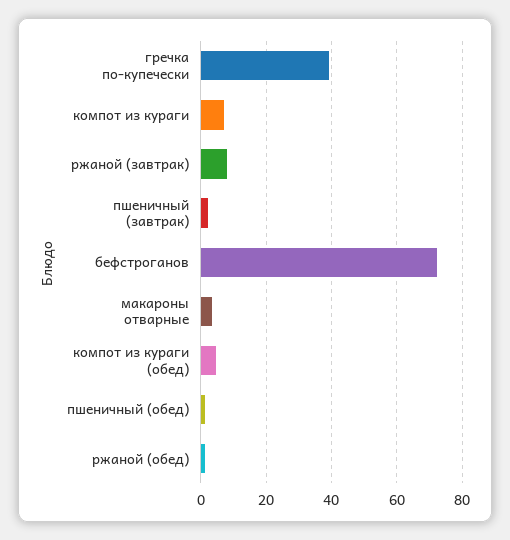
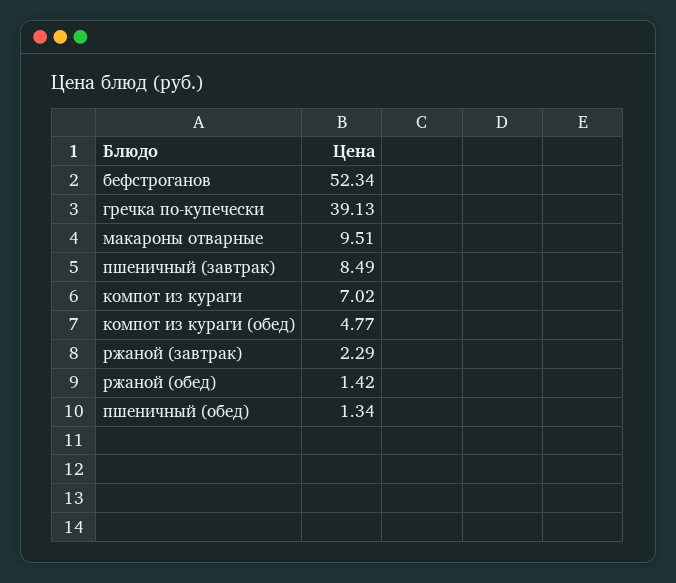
  {
    "гречка по-купечески": 39.13,
    "компот из кураги": 7.02,
-   "ржаной (завтрак)": 8,
+   "ржаной (завтрак)": 2.29,
-   "пшеничный (завтрак)": 2,
+   "пшеничный (завтрак)": 8.49,
-   "бефстроганов": 72,
+   "бефстроганов": 52.34,
-   "макароны отварные": 4,
+   "макароны отварные": 9.51,
    "компот из кураги (обед)": 4.77,
    "пшеничный (обед)": 1.34,
    "ржаной (обед)": 1.42
  }

